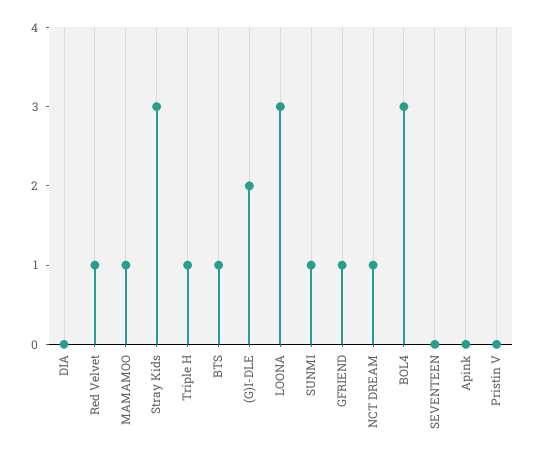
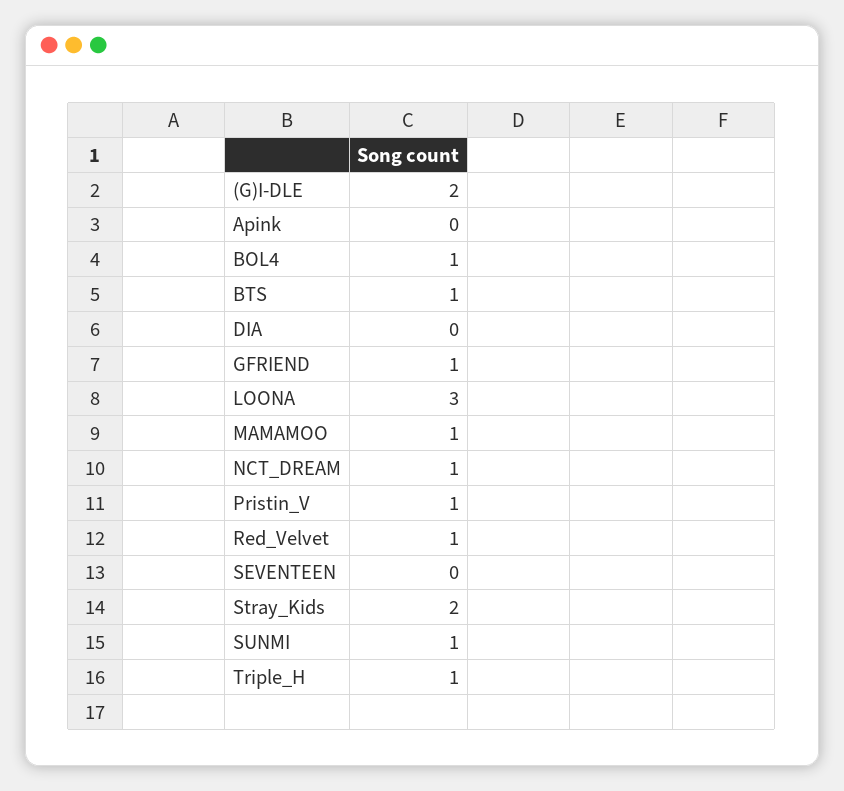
  {
    "DIA": 0,
    "Red Velvet": 1,
    "MAMAMOO": 1,
-   "Stray Kids": 3,
+   "Stray Kids": 2,
    "Triple H": 1,
    "BTS": 1,
    "(G)I-DLE": 2,
    "LOONA": 3,
    "SUNMI": 1,
    "GFRIEND": 1,
    "NCT DREAM": 1,
-   "BOL4": 3,
+   "BOL4": 1,
    "SEVENTEEN": 0,
    "Apink": 0,
-   "Pristin V": 0
+   "Pristin V": 1
  }

